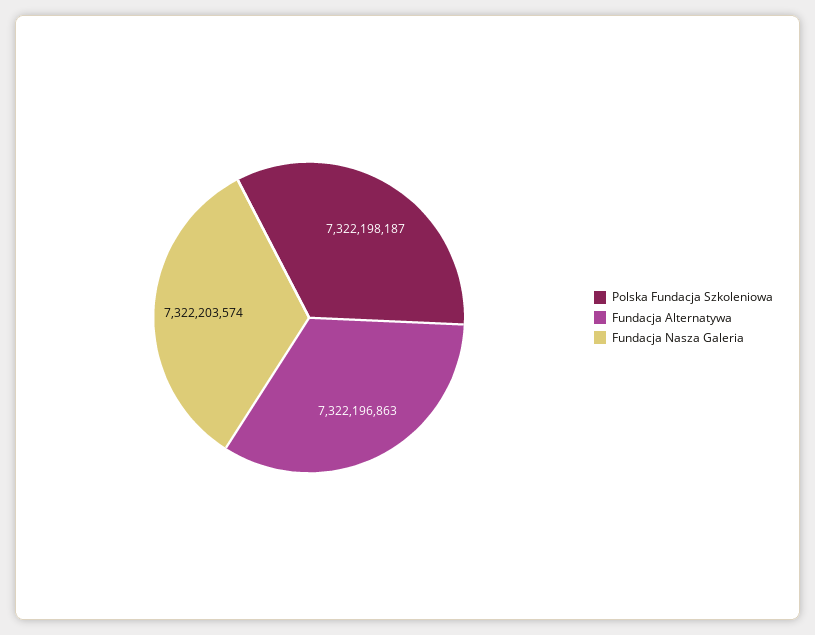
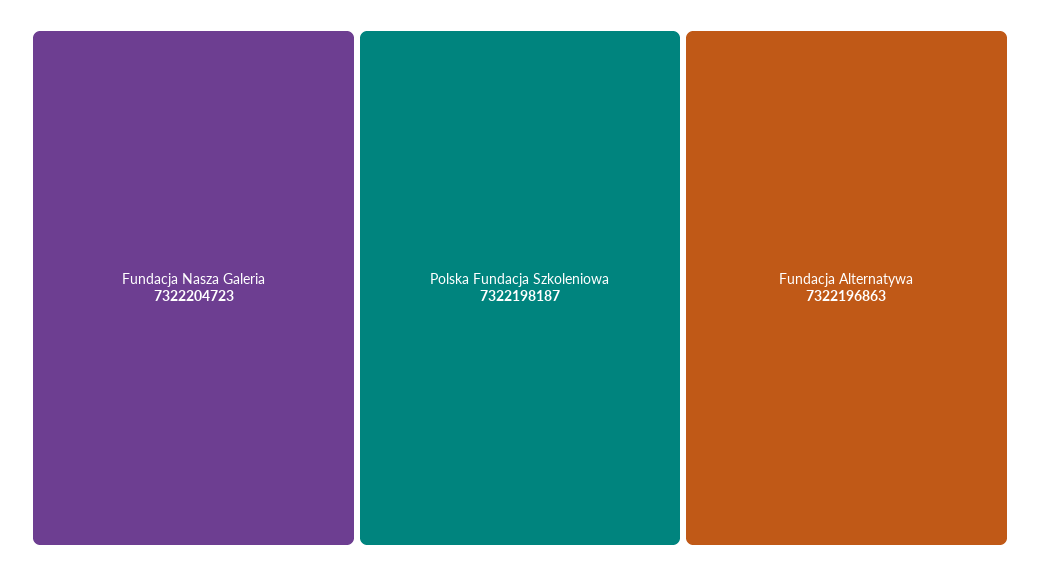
  {
    "Polska Fundacja Szkoleniowa": 7322198187,
    "Fundacja Alternatywa": 7322196863,
-   "Fundacja Nasza Galeria": 7322203574
+   "Fundacja Nasza Galeria": 7322204723
  }

